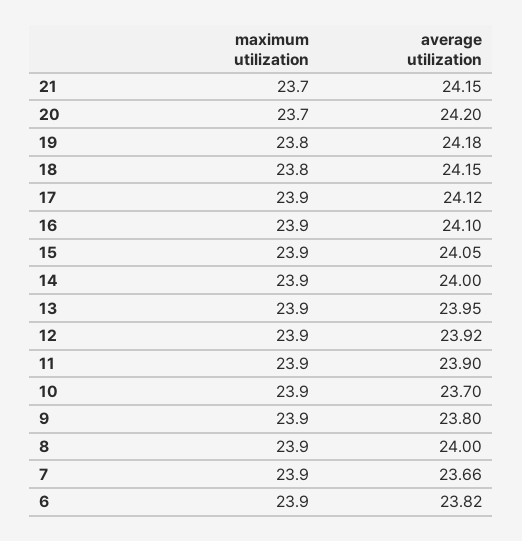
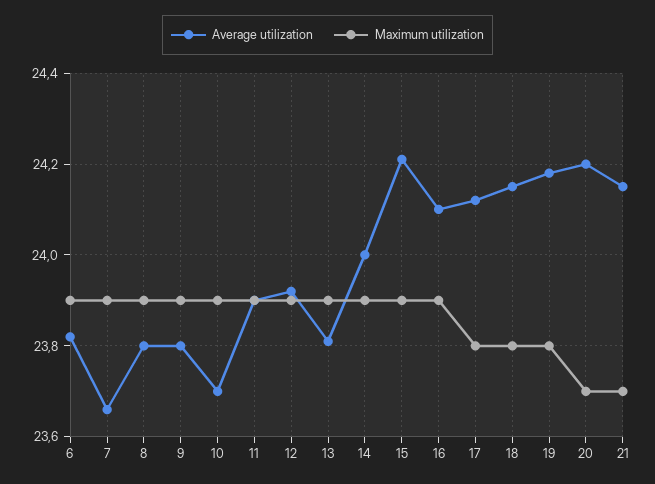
  {
    "maximum utilization": {
      "21": 23.7,
      "20": 23.7,
      "19": 23.8,
      "18": 23.8,
-     "17": 23.9,
+     "17": 23.8,
      "16": 23.9,
      "15": 23.9,
      "14": 23.9,
      "13": 23.9,
      "12": 23.9,
      "11": 23.9,
      "10": 23.9,
      "9": 23.9,
      "8": 23.9,
      "7": 23.9,
      "6": 23.9
    },
    "average utilization": {
      "21": 24.15,
      "20": 24.2,
      "19": 24.18,
      "18": 24.15,
      "17": 24.12,
      "16": 24.1,
-     "15": 24.05,
+     "15": 24.2,
      "14": 24,
-     "13": 23.95,
+     "13": 23.8,
      "12": 23.92,
      "11": 23.9,
      "10": 23.7,
      "9": 23.8,
-     "8": 24,
+     "8": 23.8,
      "7": 23.66,
      "6": 23.82
    }
  }

